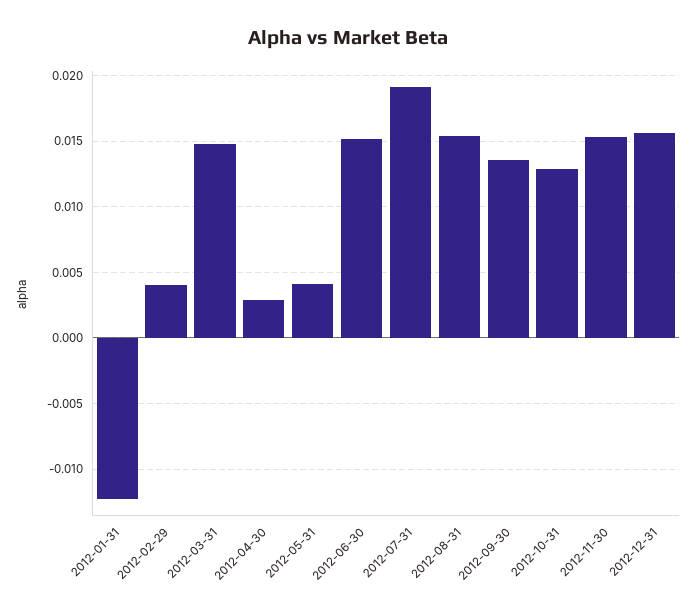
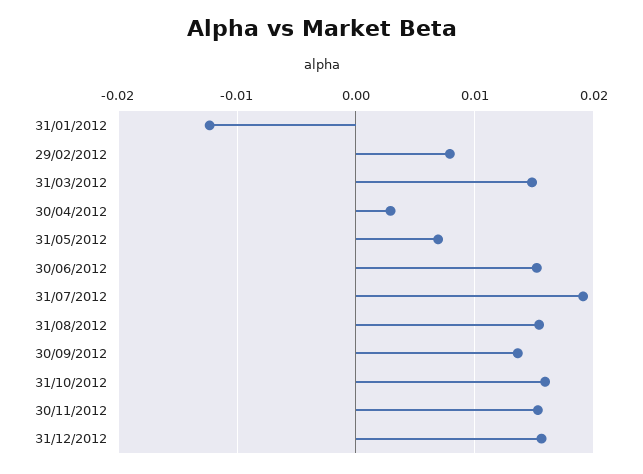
  {
    "2012-01-31": -0.0125,
-   "2012-02-29": 0.004,
+   "2012-02-29": 0.008,
    "2012-03-31": 0.015,
    "2012-04-30": 0.003,
-   "2012-05-31": 0.004,
+   "2012-05-31": 0.007,
    "2012-06-30": 0.015,
    "2012-07-31": 0.019,
    "2012-08-31": 0.0155,
    "2012-09-30": 0.0135,
-   "2012-10-31": 0.013,
+   "2012-10-31": 0.016,
    "2012-11-30": 0.0155,
    "2012-12-31": 0.0155
  }

